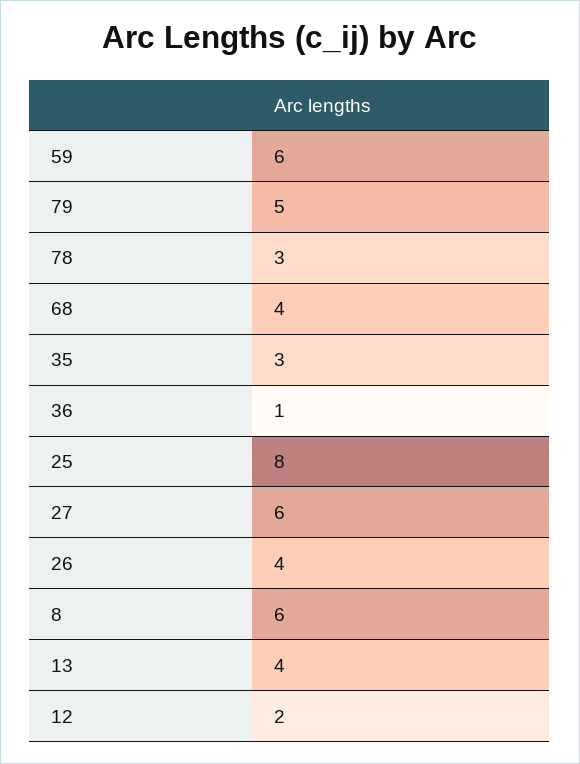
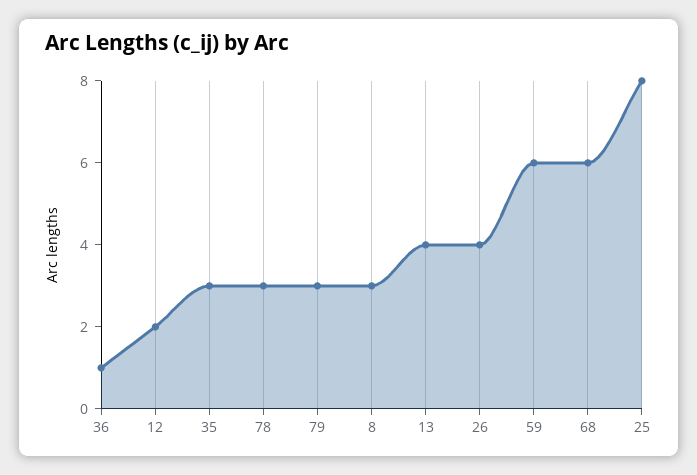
  {
    "59": 6,
-   "79": 5,
+   "79": 3,
    "78": 3,
-   "68": 4,
+   "68": 6,
    "35": 3,
    "36": 1,
    "25": 8,
-   "27": 6,
    "26": 4,
-   "8": 6,
+   "8": 3,
    "13": 4,
    "12": 2
  }

